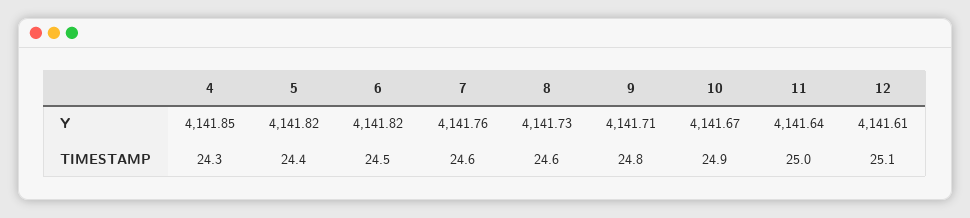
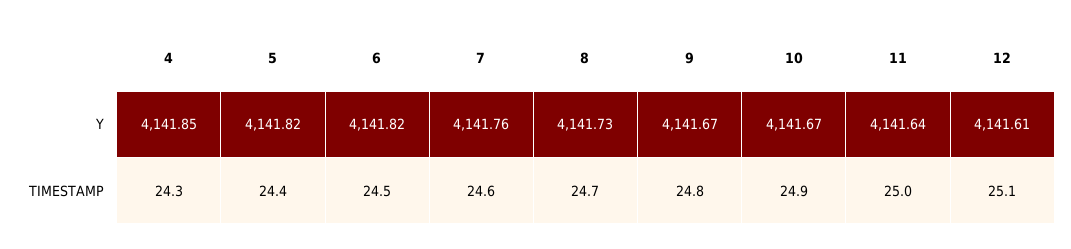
  {
    "4": {
      "Y": 4141.85,
      "TIMESTAMP": 24.3
    },
    "5": {
      "Y": 4141.82,
      "TIMESTAMP": 24.4
    },
    "6": {
      "Y": 4141.82,
      "TIMESTAMP": 24.5
    },
    "7": {
      "Y": 4141.76,
      "TIMESTAMP": 24.6
    },
    "8": {
      "Y": 4141.73,
-     "TIMESTAMP": 24.6
+     "TIMESTAMP": 24.7
    },
    "9": {
-     "Y": 4141.71,
+     "Y": 4141.67,
      "TIMESTAMP": 24.8
    },
    "10": {
      "Y": 4141.67,
      "TIMESTAMP": 24.9
    },
    "11": {
      "Y": 4141.64,
      "TIMESTAMP": 25
    },
    "12": {
      "Y": 4141.61,
      "TIMESTAMP": 25.1
    }
  }

